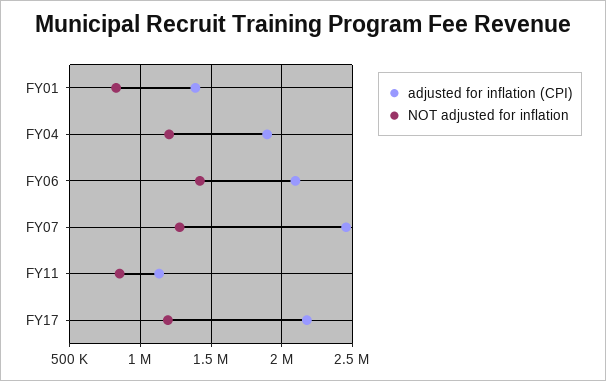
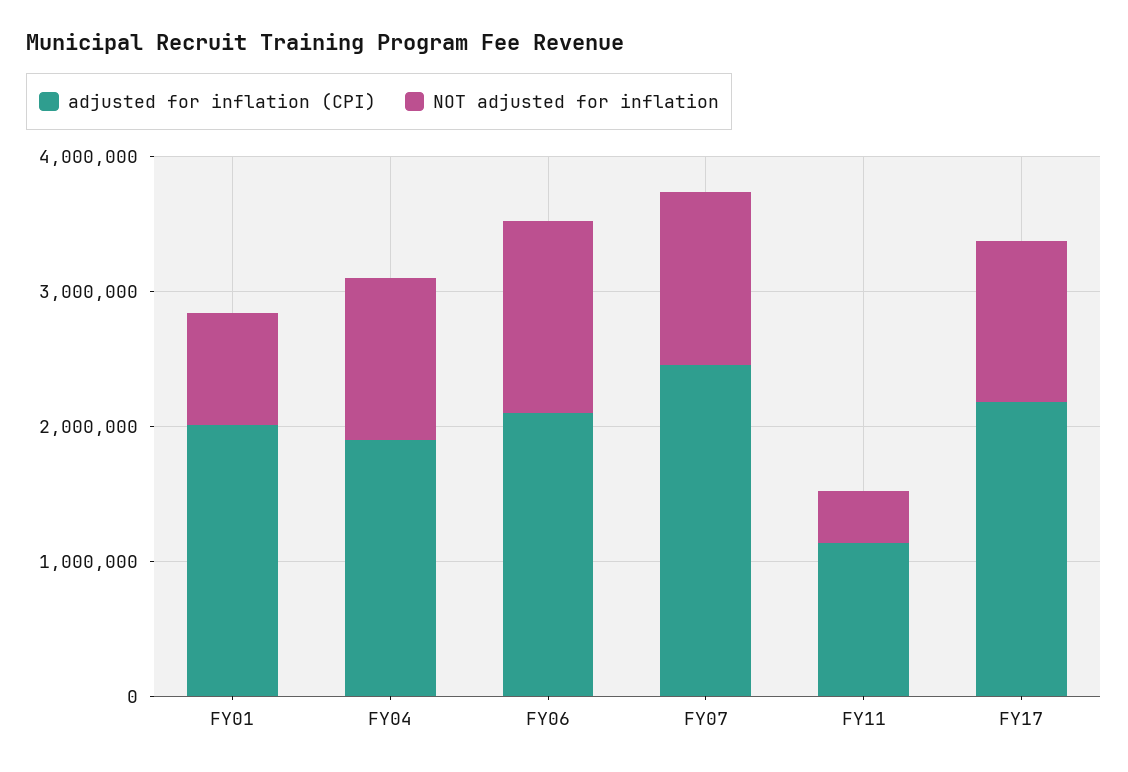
  {
    "adjusted for inflation (CPI)": {
-     "FY01": 1400000,
+     "FY01": 2000000,
      "FY04": 1900000,
      "FY06": 2100000,
      "FY07": 2450000,
      "FY11": 1150000,
      "FY17": 2200000
    },
    "NOT adjusted for inflation": {
      "FY01": 850000,
      "FY04": 1200000,
      "FY06": 1400000,
      "FY07": 1300000,
-     "FY11": 850000,
+     "FY11": 400000,
      "FY17": 1200000
    }
  }

